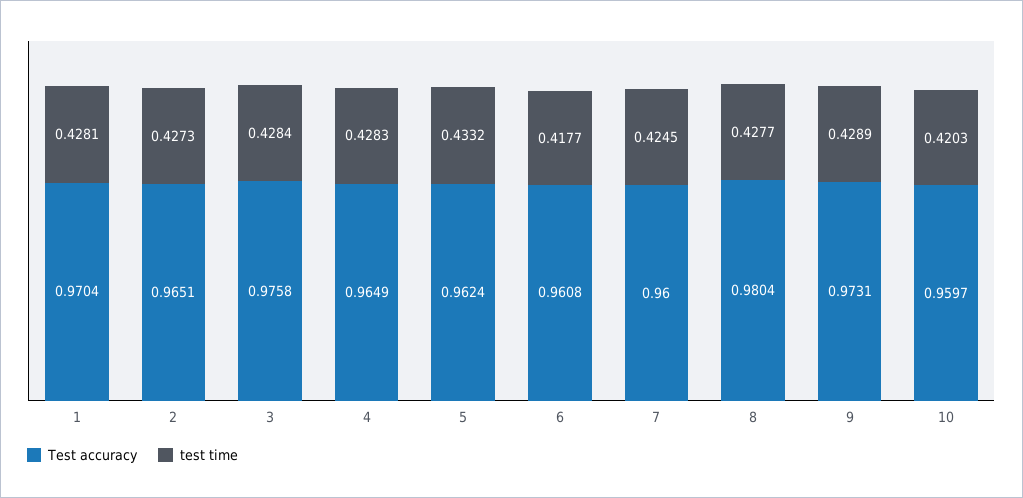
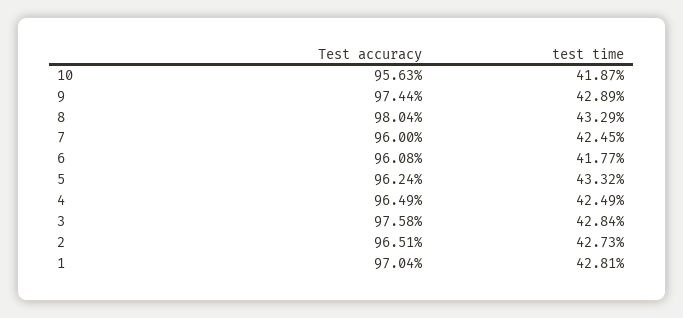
  {
    "Test accuracy": {
      "1": 0.9704,
      "2": 0.9651,
      "3": 0.9758,
      "4": 0.9649,
      "5": 0.9624,
      "6": 0.9608,
      "7": 0.96,
      "8": 0.9804,
-     "9": 0.9731,
+     "9": 0.9744,
-     "10": 0.9597
+     "10": 0.9563
    },
    "test time": {
      "1": 0.4281,
      "2": 0.4273,
      "3": 0.4284,
-     "4": 0.4283,
+     "4": 0.4249,
      "5": 0.4332,
      "6": 0.4177,
      "7": 0.4245,
-     "8": 0.4277,
+     "8": 0.4329,
      "9": 0.4289,
-     "10": 0.4203
+     "10": 0.4187
    }
  }

